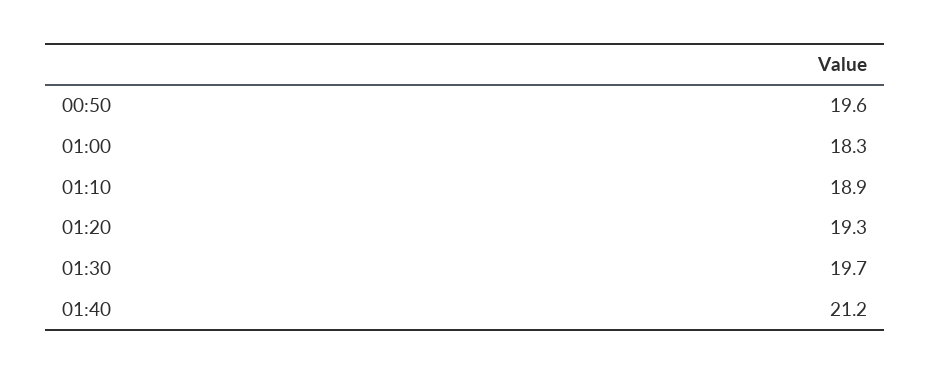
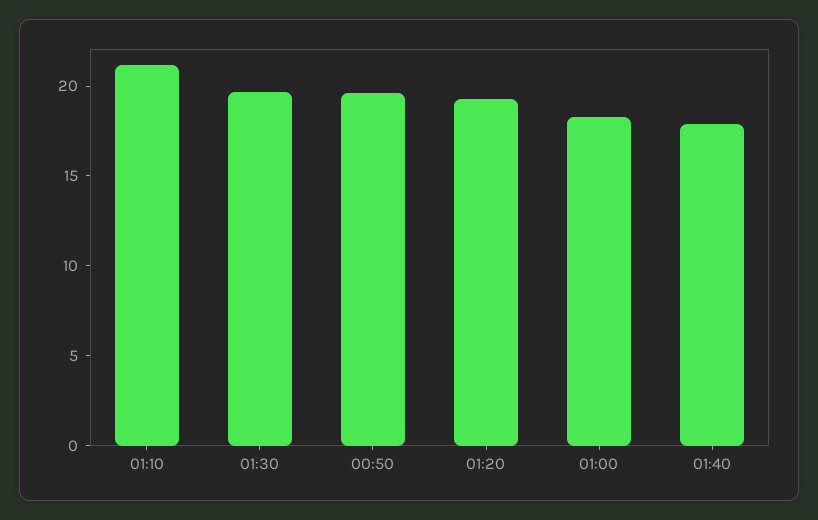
  {
    "00:50": 19.6,
    "01:00": 18.3,
-   "01:10": 18.9,
+   "01:10": 21,
    "01:20": 19.3,
    "01:30": 19.7,
-   "01:40": 21.2
+   "01:40": 18
  }

